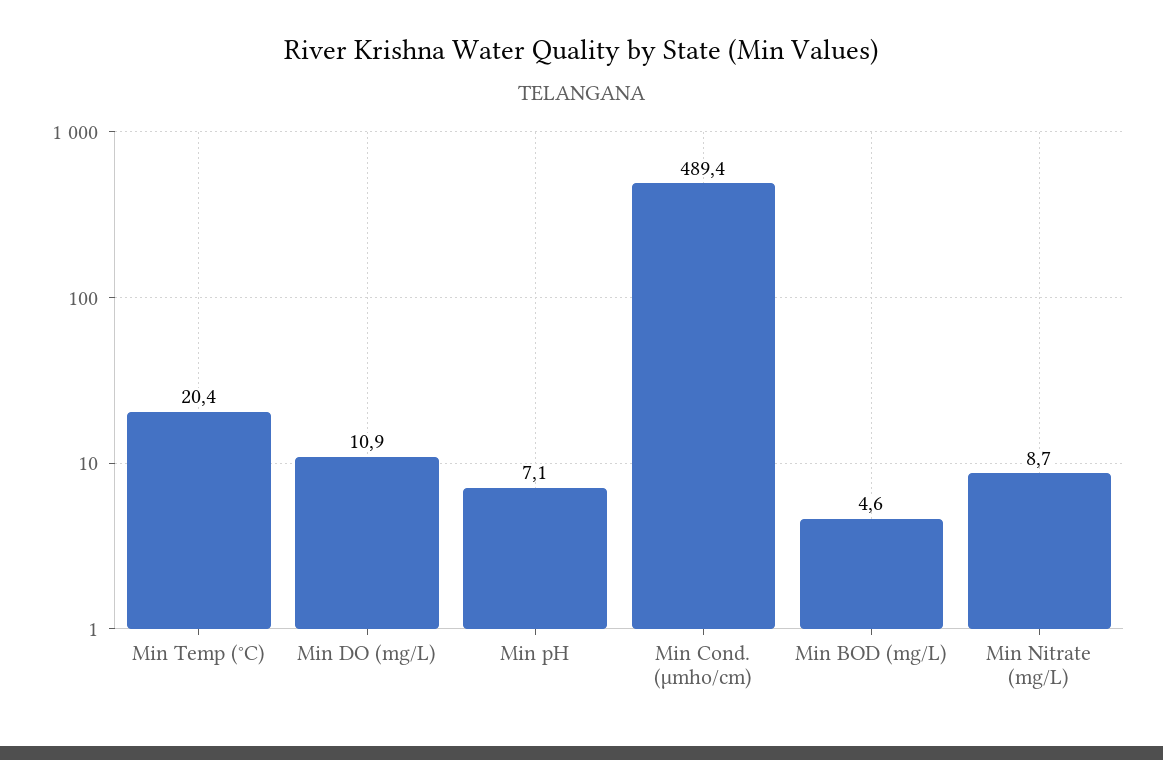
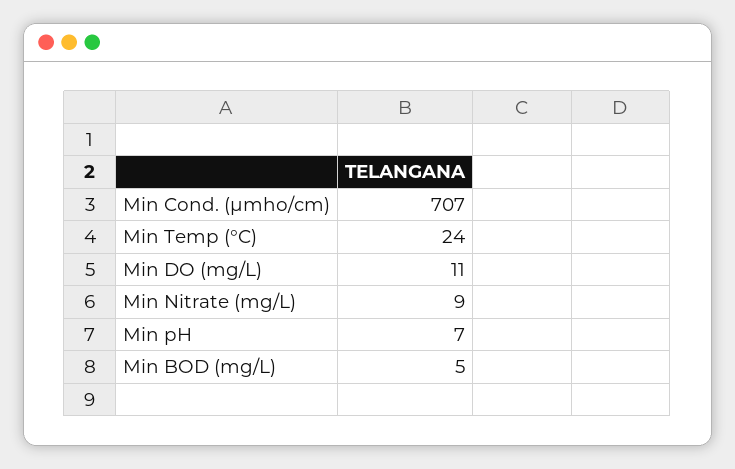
  {
-   "Min Temp (°C)": 20.4,
+   "Min Temp (°C)": 24,
    "Min DO (mg/L)": 10.9,
    "Min pH": 7.1,
-   "Min Cond. (µmho/cm)": 489.4,
+   "Min Cond. (µmho/cm)": 707,
    "Min BOD (mg/L)": 4.6,
    "Min Nitrate (mg/L)": 8.7
  }

